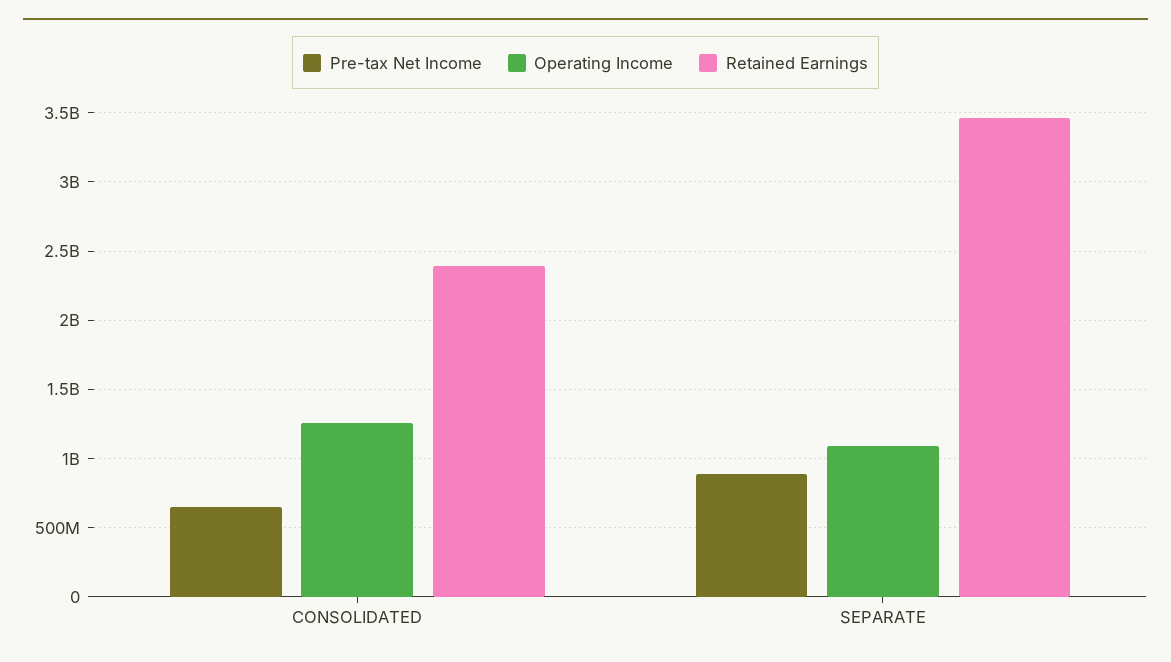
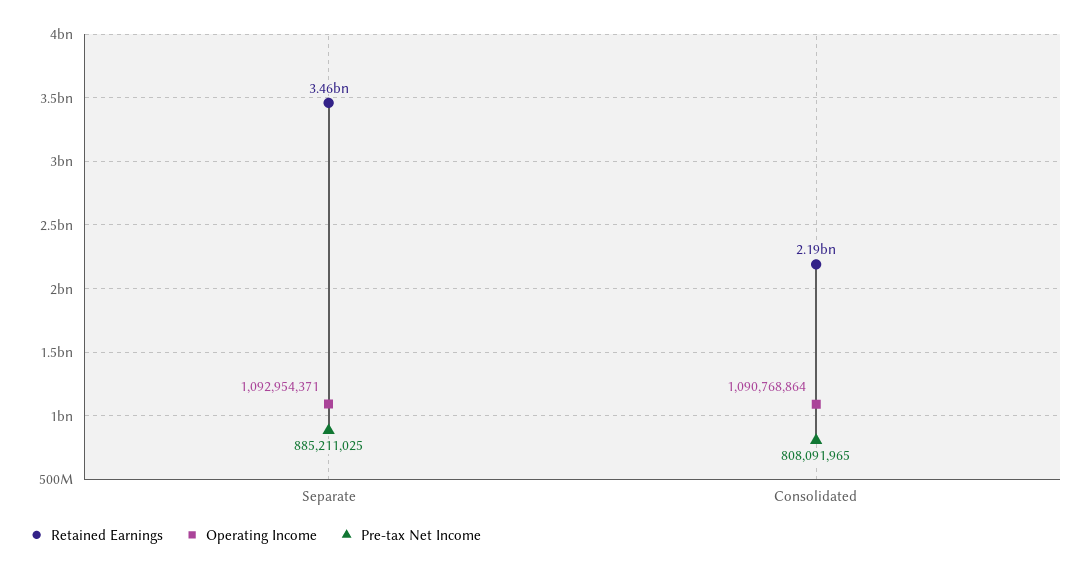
  {
    "Pre-tax Net Income": {
-     "CONSOLIDATED": 650000000,
+     "CONSOLIDATED": 808091965,
      "SEPARATE": 885211025
    },
    "Operating Income": {
-     "CONSOLIDATED": 1250000000,
+     "CONSOLIDATED": 1090768864,
      "SEPARATE": 1092954371
    },
    "Retained Earnings": {
-     "CONSOLIDATED": 2400000000,
+     "CONSOLIDATED": 2190000000,
      "SEPARATE": 3460000000
    }
  }

